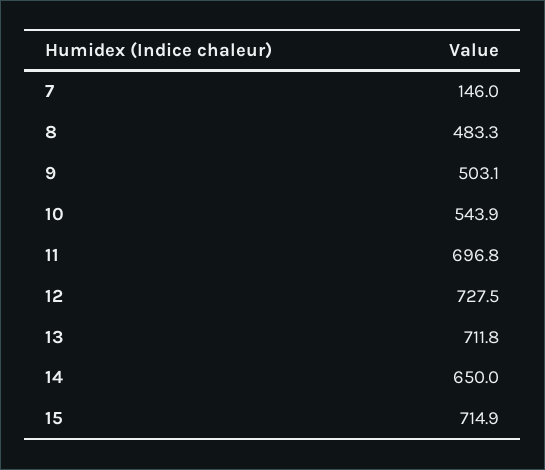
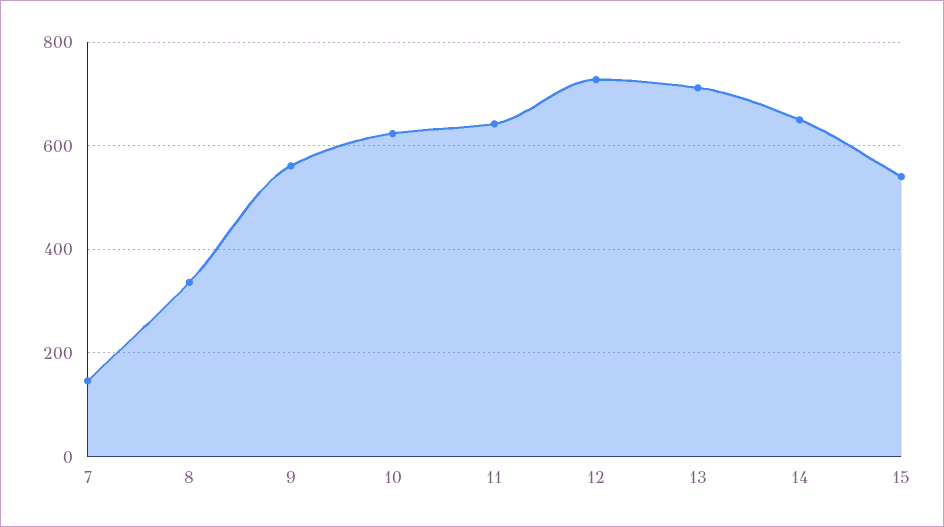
  {
    "7": 146,
-   "8": 483.3,
+   "8": 340,
-   "9": 503.1,
+   "9": 560,
-   "10": 543.9,
+   "10": 620,
-   "11": 696.8,
+   "11": 640,
    "12": 727.5,
    "13": 711.8,
    "14": 650,
-   "15": 714.9
+   "15": 540
  }

